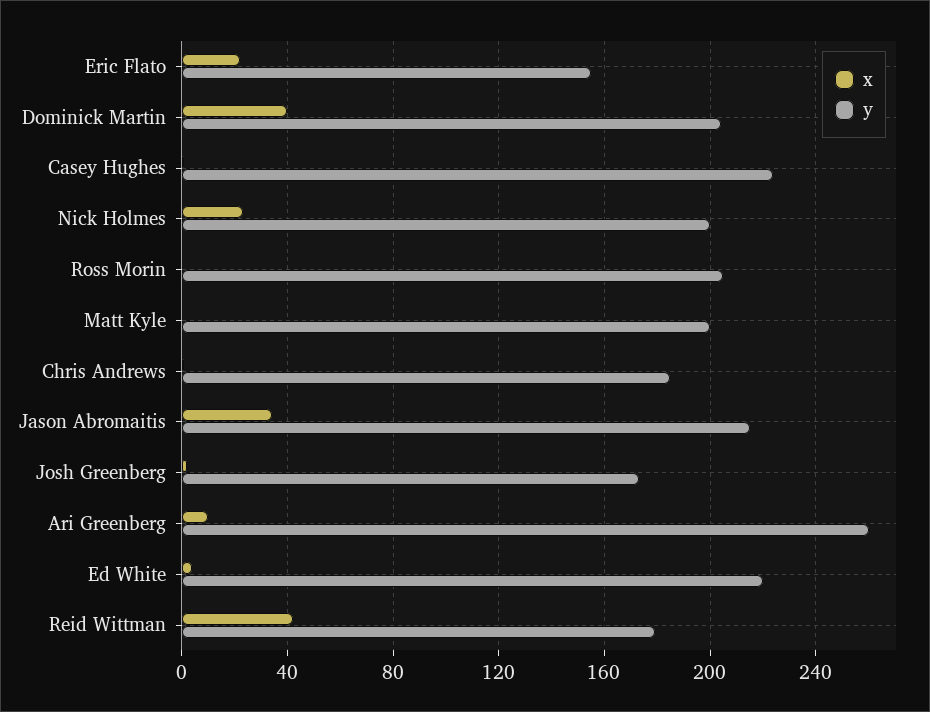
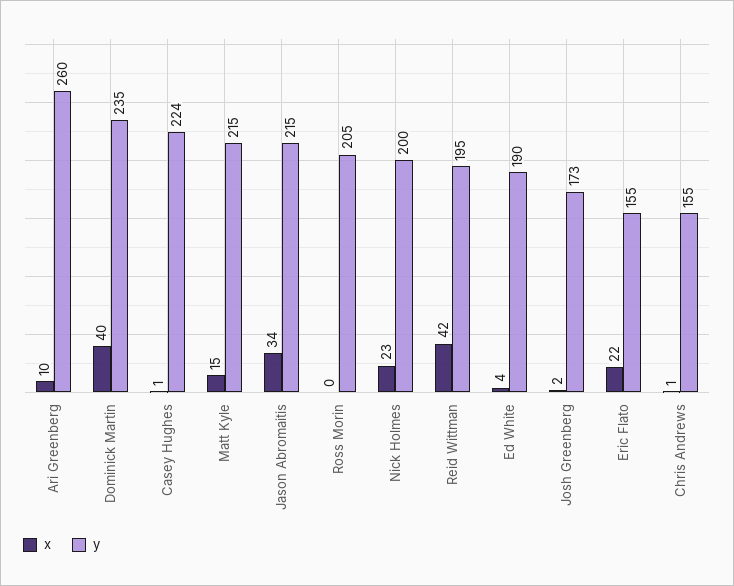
  {
    "x": {
      "Eric Flato": 22,
      "Dominick Martin": 40,
      "Casey Hughes": 1,
      "Nick Holmes": 23,
      "Ross Morin": 0,
-     "Matt Kyle": 0,
+     "Matt Kyle": 15,
      "Chris Andrews": 1,
      "Jason Abromaitis": 34,
      "Josh Greenberg": 2,
      "Ari Greenberg": 10,
      "Ed White": 4,
      "Reid Wittman": 42
    },
    "y": {
      "Eric Flato": 155,
-     "Dominick Martin": 205,
+     "Dominick Martin": 235,
      "Casey Hughes": 224,
      "Nick Holmes": 200,
      "Ross Morin": 205,
-     "Matt Kyle": 200,
+     "Matt Kyle": 215,
-     "Chris Andrews": 185,
+     "Chris Andrews": 155,
      "Jason Abromaitis": 215,
      "Josh Greenberg": 173,
      "Ari Greenberg": 260,
-     "Ed White": 220,
+     "Ed White": 190,
-     "Reid Wittman": 180
+     "Reid Wittman": 195
    }
  }

